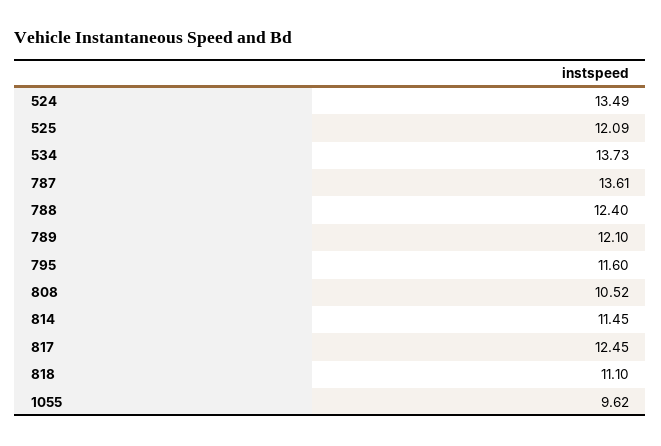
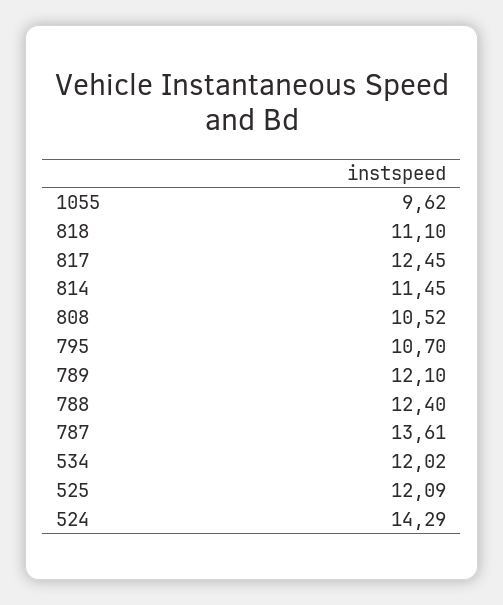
  {
-   "524": 13.49,
+   "524": 14.29,
    "525": 12.09,
-   "534": 13.73,
+   "534": 12.02,
    "787": 13.61,
    "788": 12.4,
    "789": 12.1,
-   "795": 11.6,
+   "795": 10.7,
    "808": 10.52,
    "814": 11.45,
    "817": 12.45,
    "818": 11.1,
    "1055": 9.62
  }

